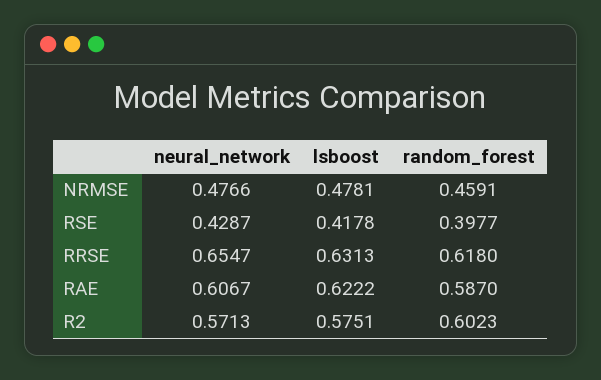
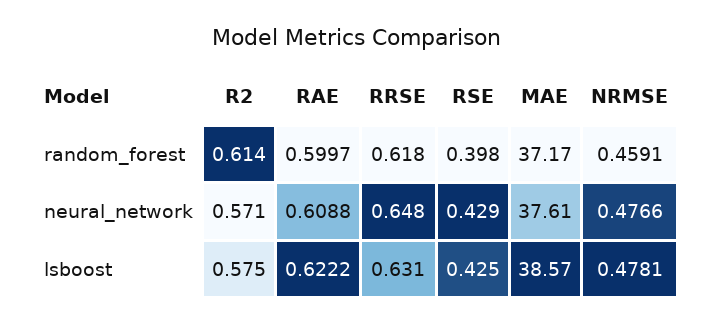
  {
    "neural_network": {
      "NRMSE": 0.4766,
      "RSE": 0.4287,
-     "RRSE": 0.6547,
+     "RRSE": 0.648,
-     "RAE": 0.6067,
+     "RAE": 0.6088,
-     "R2": 0.5713
+     "R2": 0.5713,
+     "MAE": 37.61
    },
    "lsboost": {
      "NRMSE": 0.4781,
-     "RSE": 0.4178,
+     "RSE": 0.425,
      "RRSE": 0.6313,
      "RAE": 0.6222,
-     "R2": 0.5751
+     "R2": 0.5751,
+     "MAE": 38.57
    },
    "random_forest": {
      "NRMSE": 0.4591,
      "RSE": 0.3977,
      "RRSE": 0.618,
-     "RAE": 0.587,
+     "RAE": 0.5997,
-     "R2": 0.6023
+     "R2": 0.614,
+     "MAE": 37.17
    }
  }

